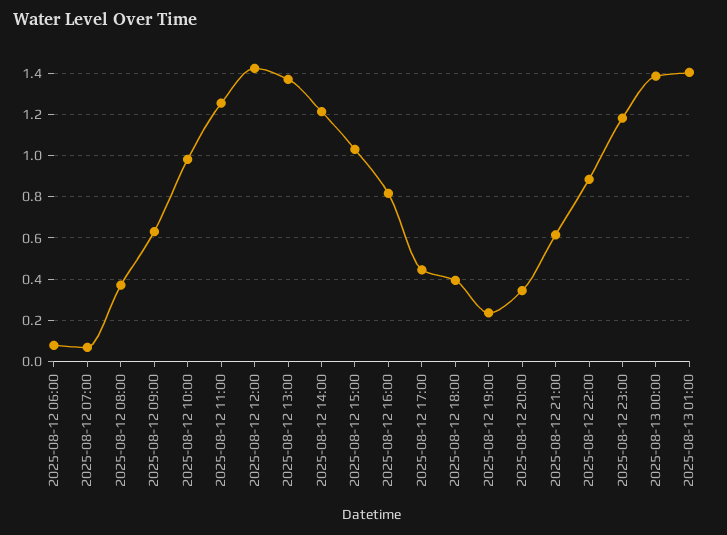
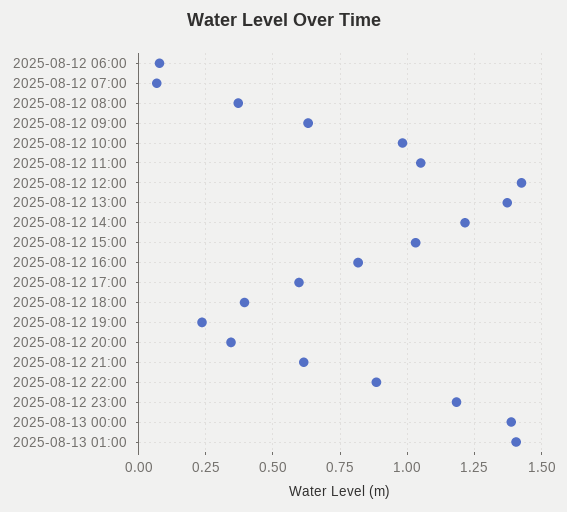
  {
    "2025-08-12 06:00": 0.075,
    "2025-08-12 07:00": 0.075,
    "2025-08-12 08:00": 0.375,
    "2025-08-12 09:00": 0.625,
    "2025-08-12 10:00": 0.975,
-   "2025-08-12 11:00": 1.25,
+   "2025-08-12 11:00": 1.05,
    "2025-08-12 12:00": 1.425,
    "2025-08-12 13:00": 1.375,
    "2025-08-12 14:00": 1.225,
    "2025-08-12 15:00": 1.025,
    "2025-08-12 16:00": 0.825,
-   "2025-08-12 17:00": 0.45,
+   "2025-08-12 17:00": 0.6,
    "2025-08-12 18:00": 0.4,
    "2025-08-12 19:00": 0.225,
    "2025-08-12 20:00": 0.35,
    "2025-08-12 21:00": 0.625,
    "2025-08-12 22:00": 0.875,
    "2025-08-12 23:00": 1.175,
    "2025-08-13 00:00": 1.375,
    "2025-08-13 01:00": 1.4
  }

